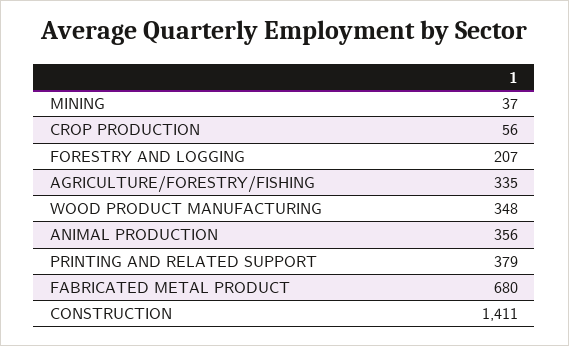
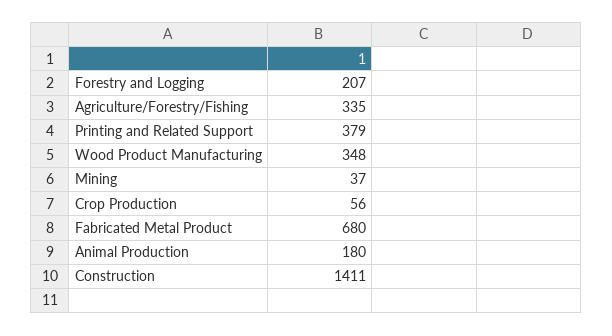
  {
    "MINING": 37,
    "CROP PRODUCTION": 56,
    "FORESTRY AND LOGGING": 207,
    "AGRICULTURE/FORESTRY/FISHING": 335,
    "WOOD PRODUCT MANUFACTURING": 348,
-   "ANIMAL PRODUCTION": 356,
+   "ANIMAL PRODUCTION": 180,
    "PRINTING AND RELATED SUPPORT": 379,
    "FABRICATED METAL PRODUCT": 680,
    "CONSTRUCTION": 1411
  }

